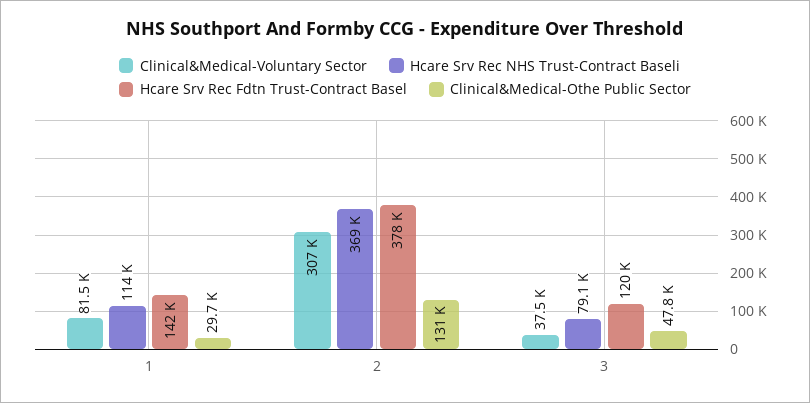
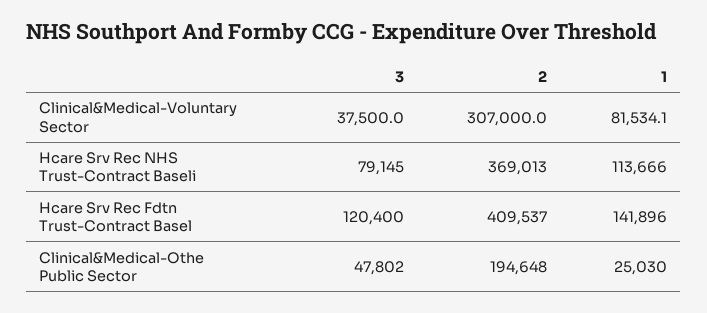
  {
    "Clinical&Medical-Voluntary Sector": {
      "1": 81534.1,
      "2": 307000,
      "3": 37500
    },
    "Hcare Srv Rec NHS Trust-Contract Baseli": {
      "1": 113666,
      "2": 369013,
      "3": 79145
    },
    "Hcare Srv Rec Fdtn Trust-Contract Basel": {
      "1": 141896,
-     "2": 378000,
+     "2": 409537,
      "3": 120400
    },
    "Clinical&Medical-Othe Public Sector": {
-     "1": 29700,
+     "1": 25030,
-     "2": 131000,
+     "2": 194648,
      "3": 47802
    }
  }

